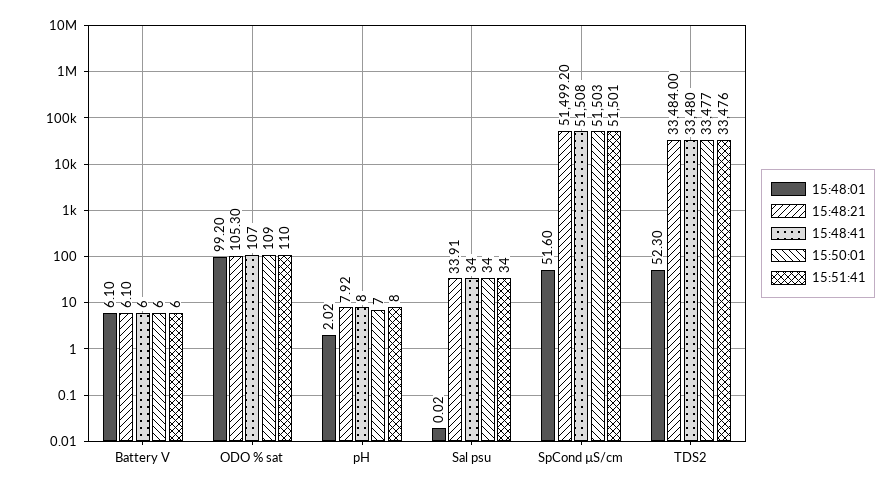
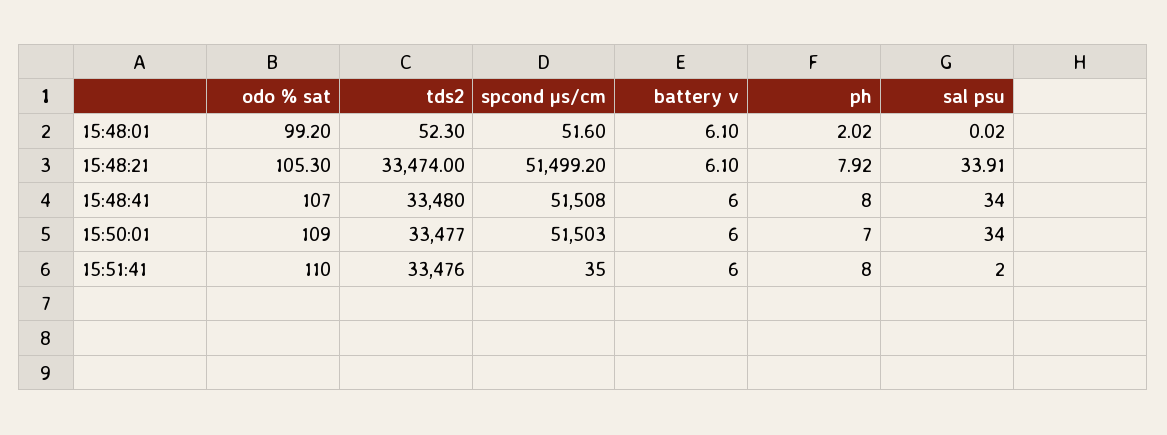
  {
    "15:48:01": {
      "Battery V": 6.1,
      "ODO % sat": 99.2,
      "pH": 2.02,
      "Sal psu": 0.02,
      "SpCond µS/cm": 51.6,
      "TDS2": 52.3
    },
    "15:48:21": {
      "Battery V": 6.1,
      "ODO % sat": 105.3,
      "pH": 7.92,
      "Sal psu": 33.91,
      "SpCond µS/cm": 51499.2,
-     "TDS2": 33484
+     "TDS2": 33474
    },
    "15:48:41": {
      "Battery V": 6,
      "ODO % sat": 107,
      "pH": 8,
      "Sal psu": 34,
      "SpCond µS/cm": 51508,
      "TDS2": 33480
    },
    "15:50:01": {
      "Battery V": 6,
      "ODO % sat": 109,
      "pH": 7,
      "Sal psu": 34,
      "SpCond µS/cm": 51503,
      "TDS2": 33477
    },
    "15:51:41": {
      "Battery V": 6,
      "ODO % sat": 110,
      "pH": 8,
-     "Sal psu": 34,
+     "Sal psu": 2,
-     "SpCond µS/cm": 51501,
+     "SpCond µS/cm": 35,
      "TDS2": 33476
    }
  }

